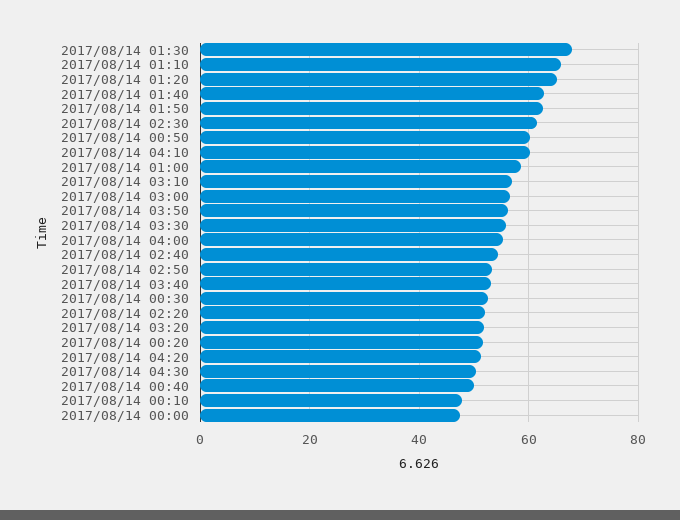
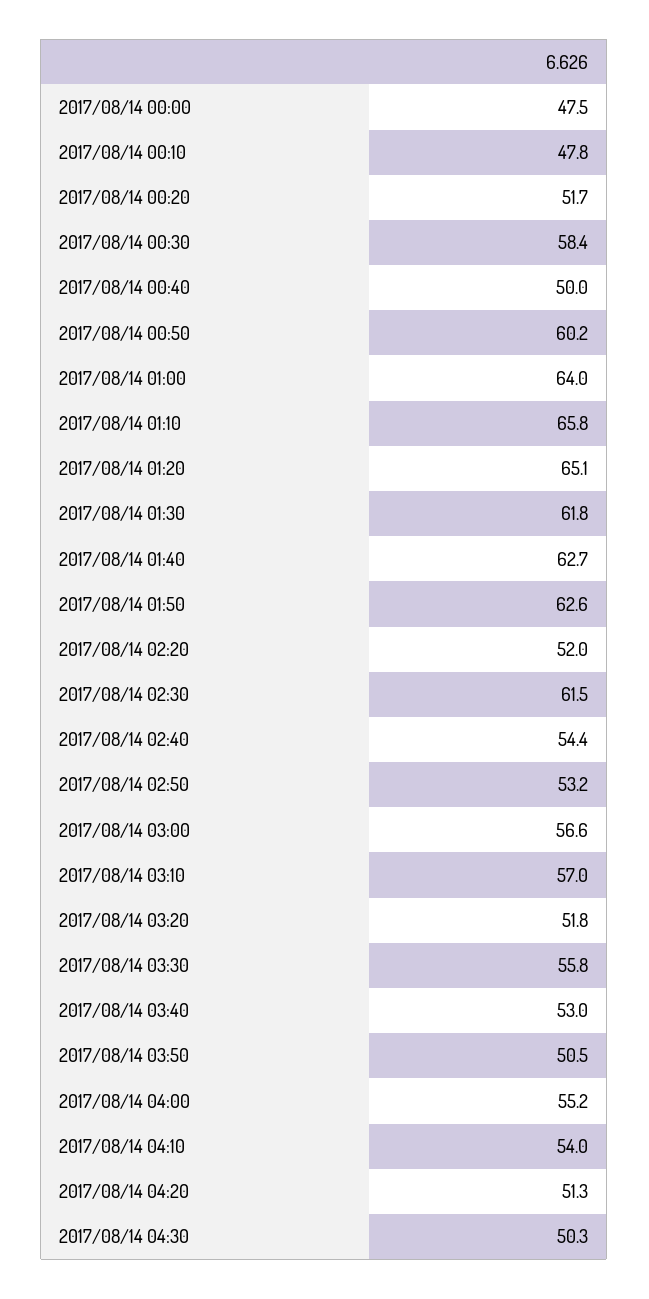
  {
-   "2017/08/14 01:30": 68,
+   "2017/08/14 01:30": 61.8,
    "2017/08/14 01:10": 65.8,
    "2017/08/14 01:20": 65.1,
    "2017/08/14 01:40": 62.7,
    "2017/08/14 01:50": 62.6,
    "2017/08/14 02:30": 61.5,
    "2017/08/14 00:50": 60.2,
-   "2017/08/14 04:10": 60,
+   "2017/08/14 04:10": 54,
-   "2017/08/14 01:00": 58,
+   "2017/08/14 01:00": 64,
    "2017/08/14 03:10": 57,
    "2017/08/14 03:00": 56.6,
-   "2017/08/14 03:50": 56,
+   "2017/08/14 03:50": 50.5,
    "2017/08/14 03:30": 55.8,
    "2017/08/14 04:00": 55.2,
    "2017/08/14 02:40": 54.4,
    "2017/08/14 02:50": 53.2,
    "2017/08/14 03:40": 53,
-   "2017/08/14 00:30": 52,
+   "2017/08/14 00:30": 58.4,
    "2017/08/14 02:20": 52,
    "2017/08/14 03:20": 51.8,
    "2017/08/14 00:20": 51.7,
    "2017/08/14 04:20": 51.3,
    "2017/08/14 04:30": 50.3,
    "2017/08/14 00:40": 50,
    "2017/08/14 00:10": 47.8,
    "2017/08/14 00:00": 47.5
  }

